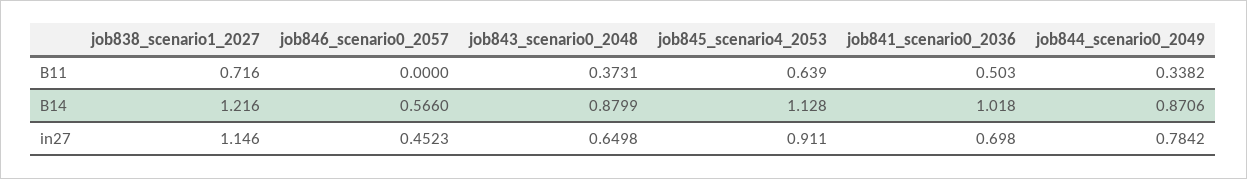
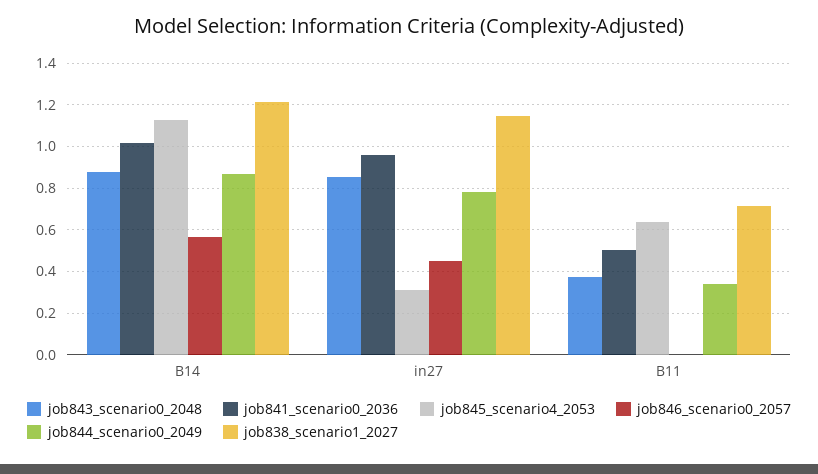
  {
    "job838_scenario1_2027": {
      "B11": 0.716,
      "B14": 1.216,
      "in27": 1.146
    },
    "job846_scenario0_2057": {
      "B11": 0,
      "B14": 0.566,
      "in27": 0.4523
    },
    "job843_scenario0_2048": {
      "B11": 0.3731,
      "B14": 0.8799,
-     "in27": 0.6498
+     "in27": 0.85
    },
    "job845_scenario4_2053": {
      "B11": 0.639,
      "B14": 1.128,
-     "in27": 0.911
+     "in27": 0.3
    },
    "job841_scenario0_2036": {
      "B11": 0.503,
      "B14": 1.018,
-     "in27": 0.698
+     "in27": 0.95
    },
    "job844_scenario0_2049": {
      "B11": 0.3382,
      "B14": 0.8706,
      "in27": 0.7842
    }
  }

